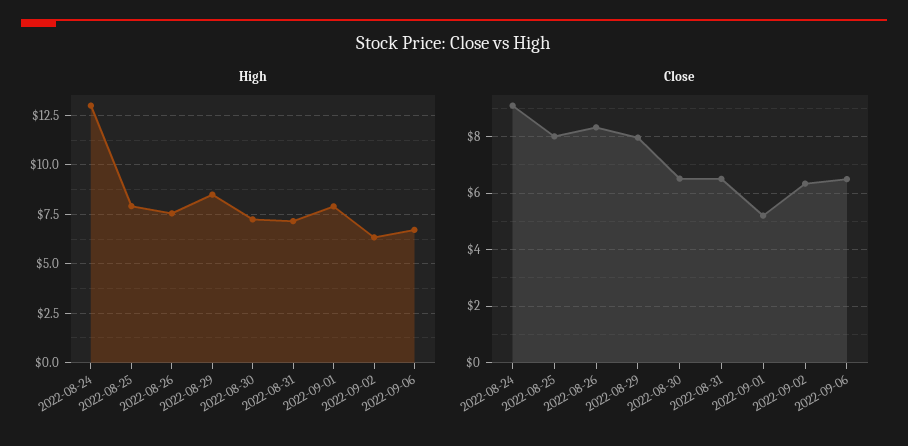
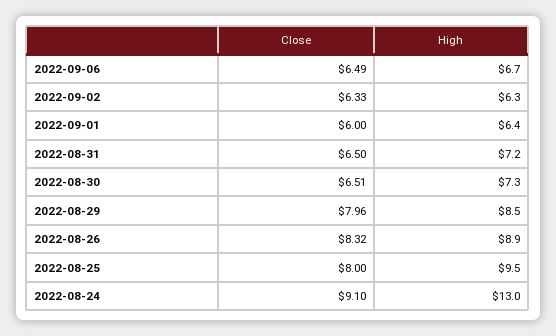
  {
    "High": {
      "2022-08-24": 13,
-     "2022-08-25": 8,
+     "2022-08-25": 9.5,
-     "2022-08-26": 7.5,
+     "2022-08-26": 8.9,
      "2022-08-29": 8.5,
      "2022-08-30": 7.3,
      "2022-08-31": 7.2,
-     "2022-09-01": 8,
+     "2022-09-01": 6.4,
      "2022-09-02": 6.3,
      "2022-09-06": 6.7
    },
    "Close": {
      "2022-08-24": 9.1,
      "2022-08-25": 8,
      "2022-08-26": 8.32,
      "2022-08-29": 7.96,
      "2022-08-30": 6.51,
      "2022-08-31": 6.5,
-     "2022-09-01": 5.25,
+     "2022-09-01": 6,
      "2022-09-02": 6.33,
      "2022-09-06": 6.49
    }
  }

